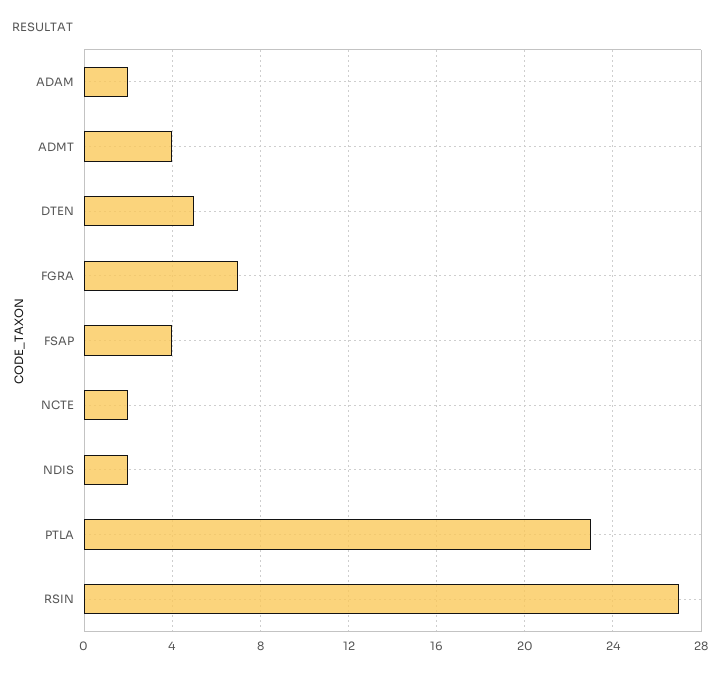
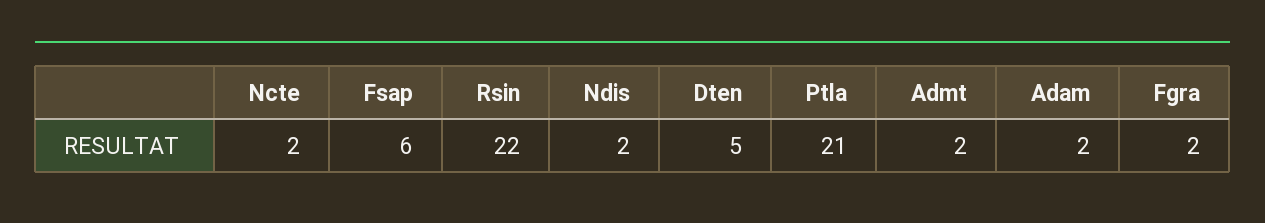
  {
    "ADAM": 2,
-   "ADMT": 4,
+   "ADMT": 2,
    "DTEN": 5,
-   "FGRA": 7,
+   "FGRA": 2,
-   "FSAP": 4,
+   "FSAP": 6,
    "NCTE": 2,
    "NDIS": 2,
-   "PTLA": 23,
+   "PTLA": 21,
-   "RSIN": 27
+   "RSIN": 22
  }

